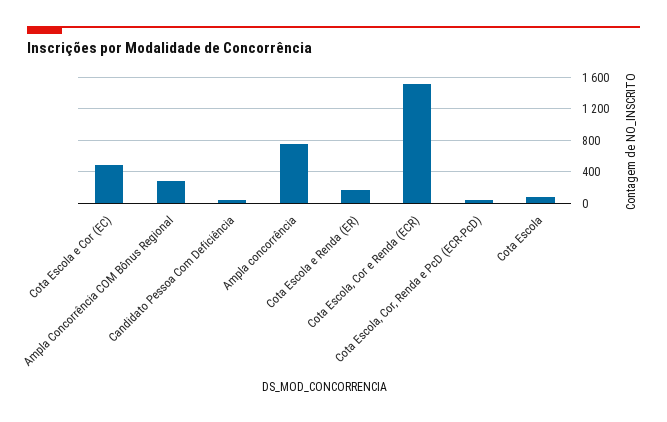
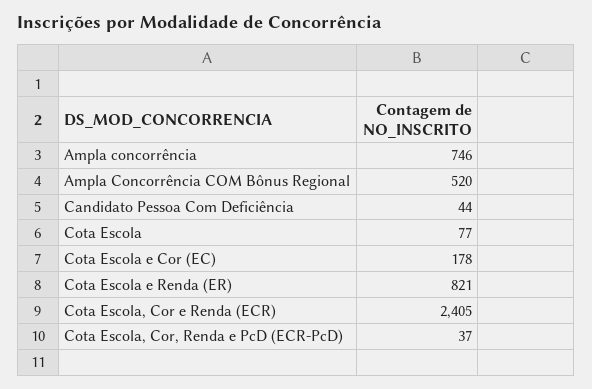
  {
-   "Cota Escola e Cor (EC)": 500,
+   "Cota Escola e Cor (EC)": 178,
-   "Ampla Concorrência COM Bônus Regional": 300,
+   "Ampla Concorrência COM Bônus Regional": 520,
    "Candidato Pessoa Com Deficiência": 44,
    "Ampla concorrência": 746,
-   "Cota Escola e Renda (ER)": 200,
+   "Cota Escola e Renda (ER)": 821,
-   "Cota Escola, Cor e Renda (ECR)": 1500,
+   "Cota Escola, Cor e Renda (ECR)": 2405,
    "Cota Escola, Cor, Renda e PcD (ECR-PcD)": 37,
    "Cota Escola": 77
  }

